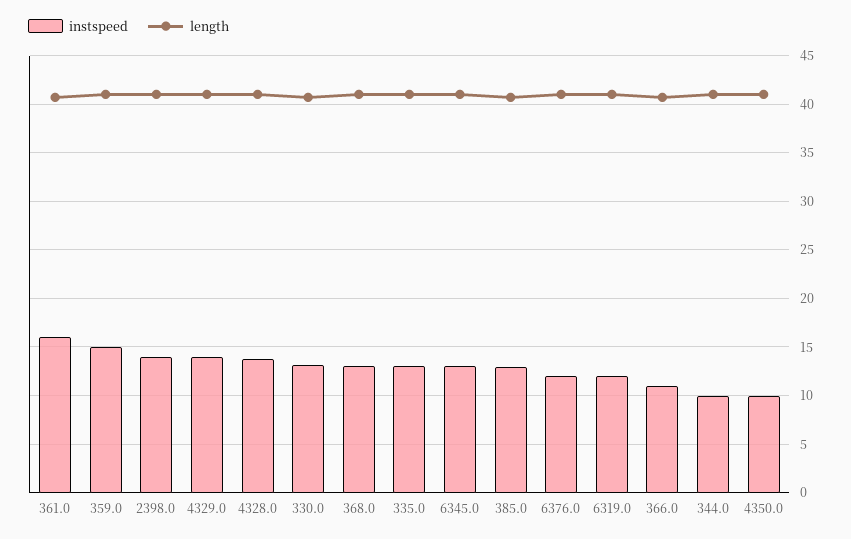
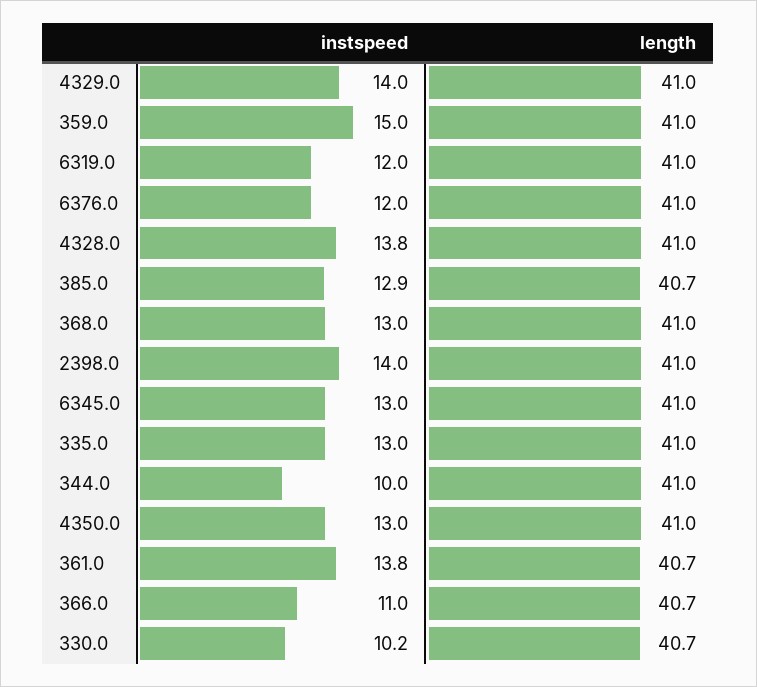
  {
    "instspeed": {
-     "361.0": 16,
+     "361.0": 13.8,
      "359.0": 15,
      "2398.0": 14,
      "4329.0": 14,
      "4328.0": 13.8,
-     "330.0": 13,
+     "330.0": 10.2,
      "368.0": 13,
      "335.0": 13,
      "6345.0": 13,
      "385.0": 12.9,
      "6376.0": 12,
      "6319.0": 12,
      "366.0": 11,
      "344.0": 10,
-     "4350.0": 10
+     "4350.0": 13
    },
    "length": {
      "361.0": 40.7,
      "359.0": 41,
      "2398.0": 41,
      "4329.0": 41,
      "4328.0": 41,
      "330.0": 40.7,
      "368.0": 41,
      "335.0": 41,
      "6345.0": 41,
      "385.0": 40.7,
      "6376.0": 41,
      "6319.0": 41,
      "366.0": 40.7,
      "344.0": 41,
      "4350.0": 41
    }
  }

